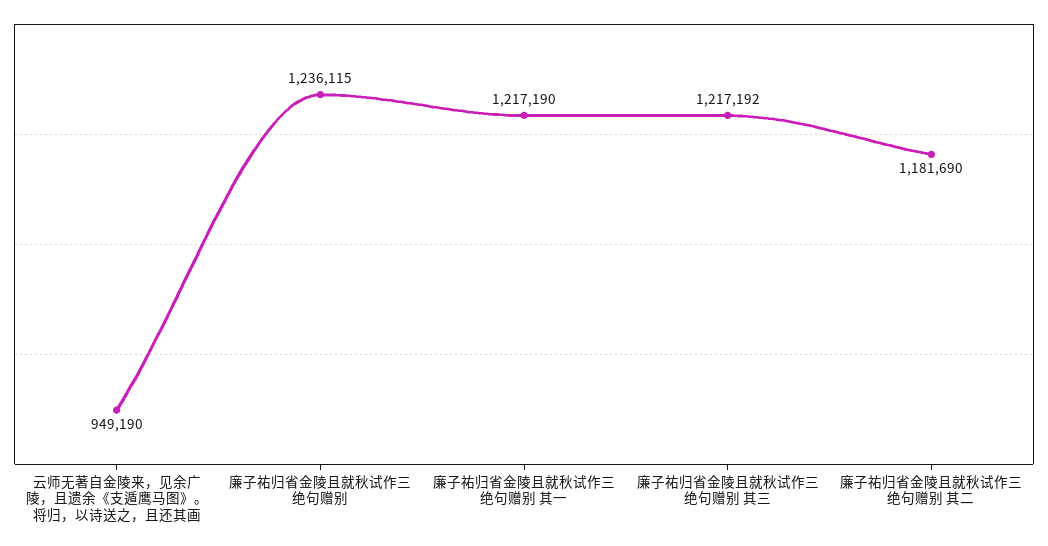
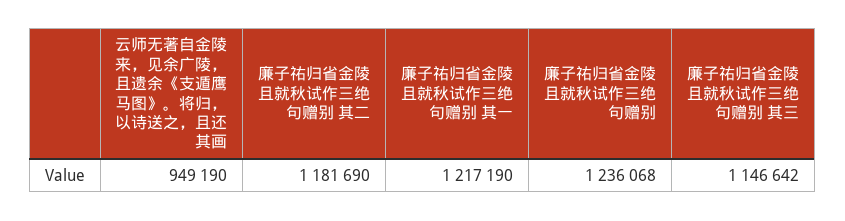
  {
    "云师无著自金陵来，见余广陵，且遗余《支遁鹰马图》。将归，以诗送之，且还其画": 949190,
-   "廉子祐归省金陵且就秋试作三绝句赠别": 1236115,
+   "廉子祐归省金陵且就秋试作三绝句赠别": 1236068,
    "廉子祐归省金陵且就秋试作三绝句赠别 其一": 1217190,
-   "廉子祐归省金陵且就秋试作三绝句赠别 其三": 1217192,
+   "廉子祐归省金陵且就秋试作三绝句赠别 其三": 1146642,
    "廉子祐归省金陵且就秋试作三绝句赠别 其二": 1181690
  }

